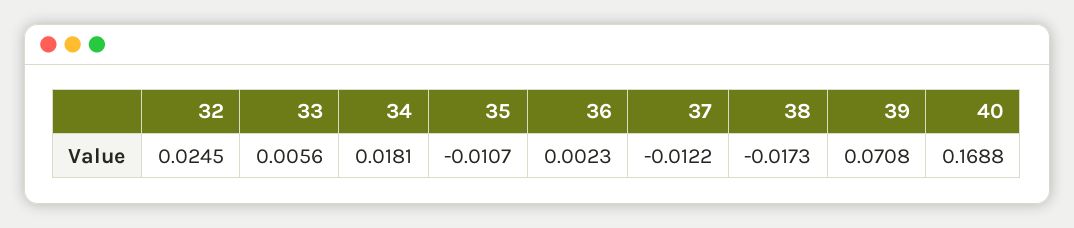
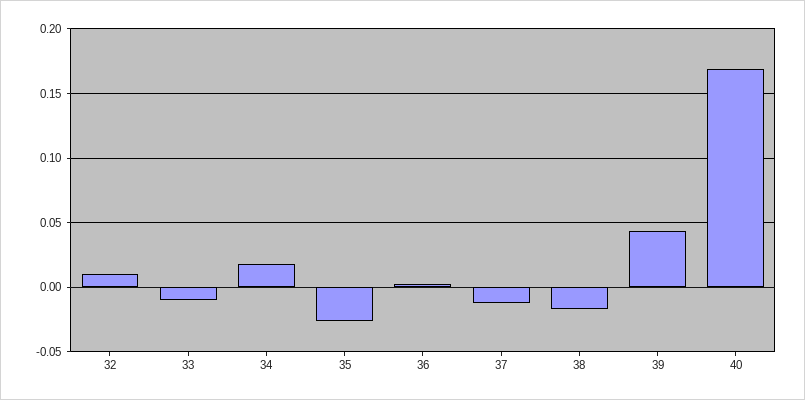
  {
-   "32": 0.0245,
+   "32": 0.01,
-   "33": 0.0056,
+   "33": -0.01,
    "34": 0.0181,
-   "35": -0.0107,
+   "35": -0.025,
    "36": 0.0023,
    "37": -0.0122,
    "38": -0.0173,
-   "39": 0.0708,
+   "39": 0.045,
    "40": 0.1688
  }

